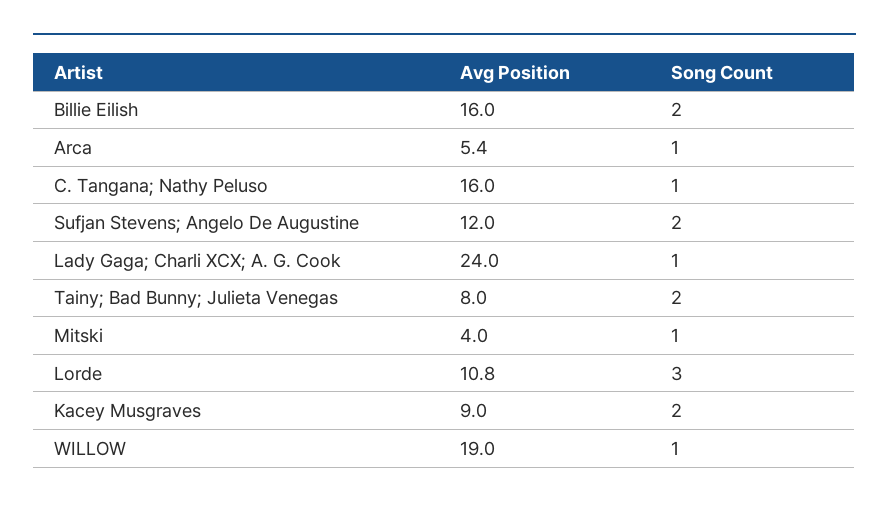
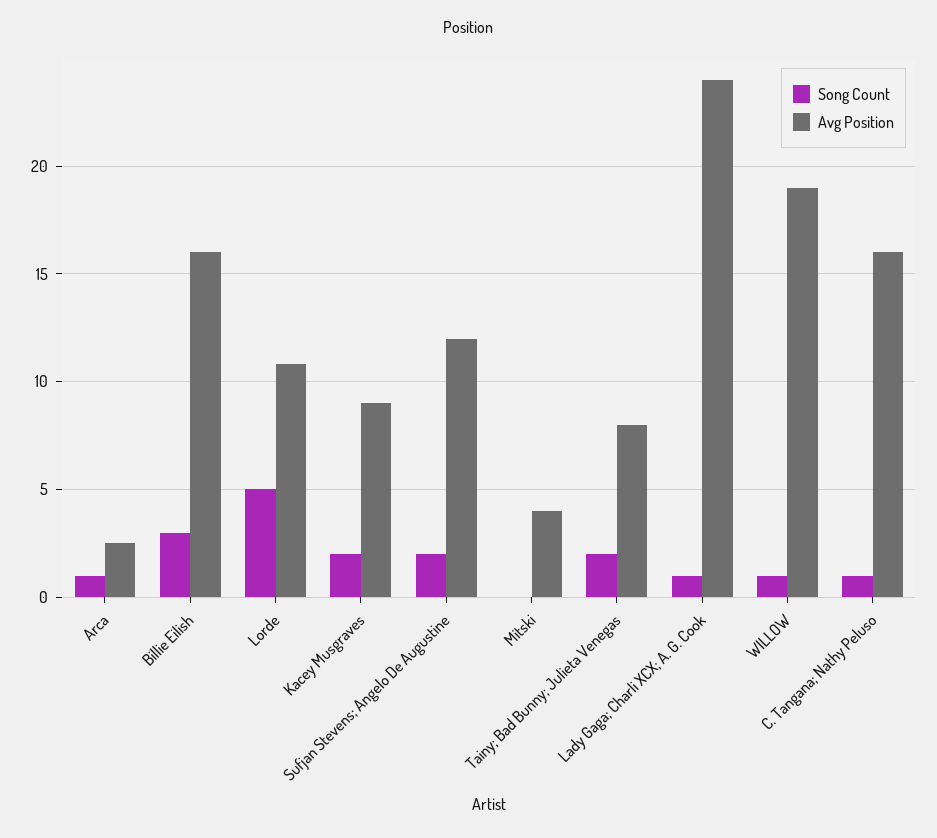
  {
    "Avg Position": {
      "Billie Eilish": 16,
-     "Arca": 5.4,
+     "Arca": 2.5,
      "C. Tangana; Nathy Peluso": 16,
      "Sufjan Stevens; Angelo De Augustine": 12,
      "Lady Gaga; Charli XCX; A. G. Cook": 24,
      "Tainy; Bad Bunny; Julieta Venegas": 8,
      "Mitski": 4,
      "Lorde": 10.8,
      "Kacey Musgraves": 9,
      "WILLOW": 19
    },
    "Song Count": {
-     "Billie Eilish": 2,
+     "Billie Eilish": 3,
      "Arca": 1,
      "C. Tangana; Nathy Peluso": 1,
      "Sufjan Stevens; Angelo De Augustine": 2,
      "Lady Gaga; Charli XCX; A. G. Cook": 1,
      "Tainy; Bad Bunny; Julieta Venegas": 2,
-     "Mitski": 1,
+     "Mitski": 0,
-     "Lorde": 3,
+     "Lorde": 5,
      "Kacey Musgraves": 2,
      "WILLOW": 1
    }
  }

